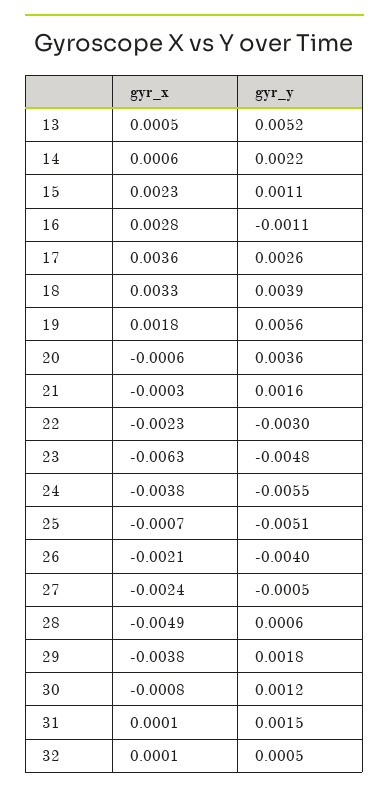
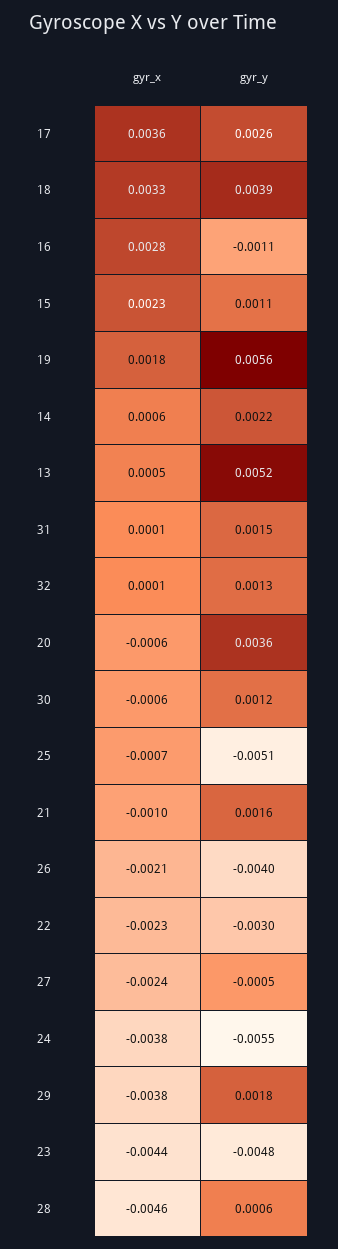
  {
    "gyr_x": {
      "13": 0.0005,
      "14": 0.0006,
      "15": 0.0023,
      "16": 0.0028,
      "17": 0.0036,
      "18": 0.0033,
      "19": 0.0018,
      "20": -0.0006,
-     "21": -0.0003,
+     "21": -0.001,
      "22": -0.0023,
-     "23": -0.0063,
+     "23": -0.0044,
      "24": -0.0038,
      "25": -0.0007,
      "26": -0.0021,
      "27": -0.0024,
-     "28": -0.0049,
+     "28": -0.0046,
      "29": -0.0038,
-     "30": -0.0008,
+     "30": -0.0006,
      "31": 0.0001,
      "32": 0.0001
    },
    "gyr_y": {
      "13": 0.0052,
      "14": 0.0022,
      "15": 0.0011,
      "16": -0.0011,
      "17": 0.0026,
      "18": 0.0039,
      "19": 0.0056,
      "20": 0.0036,
      "21": 0.0016,
      "22": -0.003,
      "23": -0.0048,
      "24": -0.0055,
      "25": -0.0051,
      "26": -0.004,
      "27": -0.0005,
      "28": 0.0006,
      "29": 0.0018,
      "30": 0.0012,
      "31": 0.0015,
-     "32": 0.0005
+     "32": 0.0013
    }
  }

